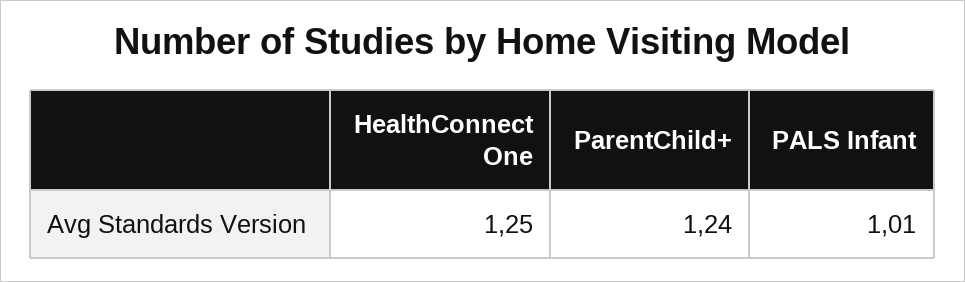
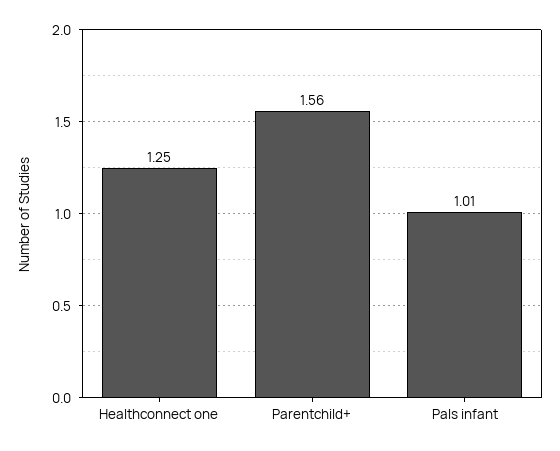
  {
    "HealthConnect One": 1.25,
-   "ParentChild+": 1.24,
+   "ParentChild+": 1.56,
    "PALS Infant": 1.01
  }

